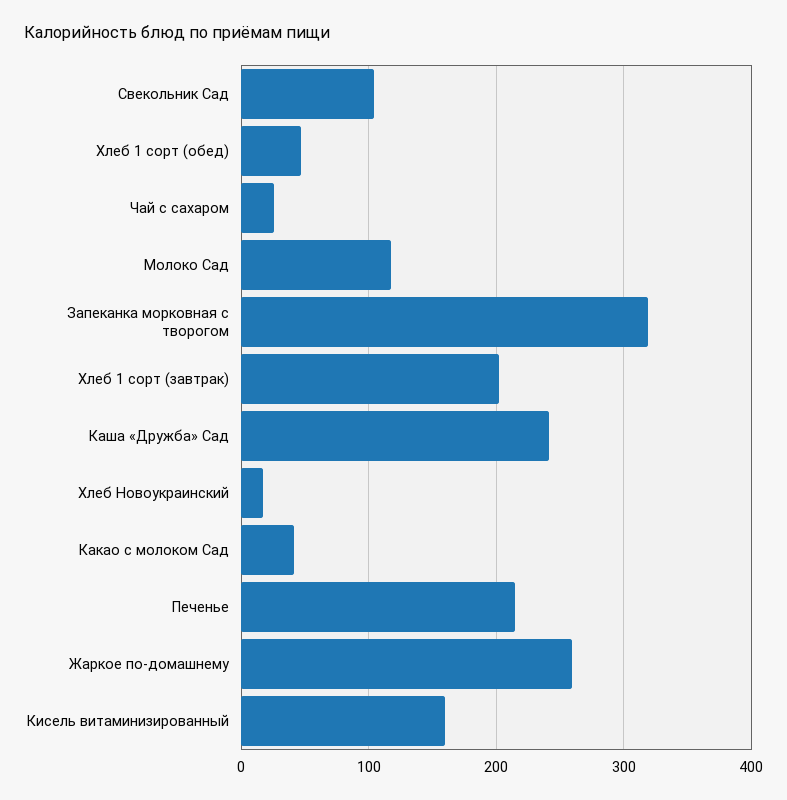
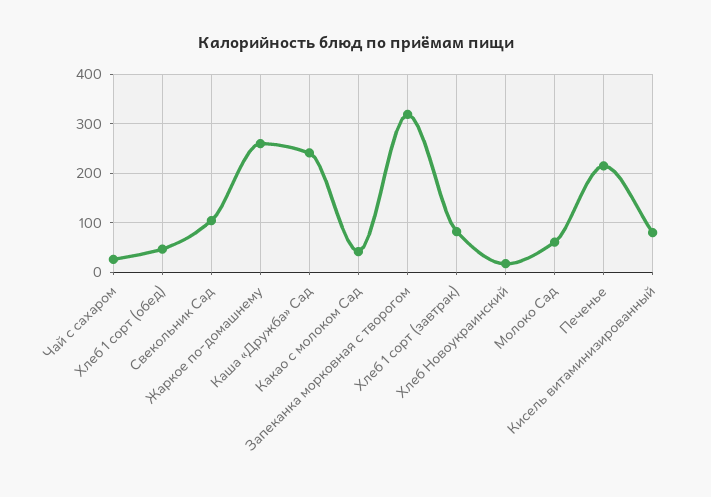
  {
    "Свекольник Сад": 100,
    "Хлеб 1 сорт (обед)": 50,
    "Чай с сахаром": 30,
-   "Молоко Сад": 120,
+   "Молоко Сад": 60,
    "Запеканка морковная с творогом": 320,
-   "Хлеб 1 сорт (завтрак)": 200,
+   "Хлеб 1 сорт (завтрак)": 80,
    "Каша «Дружба» Сад": 240,
    "Хлеб Новоукраинский": 20,
    "Какао с молоком Сад": 40,
    "Печенье": 220,
    "Жаркое по-домашнему": 260,
-   "Кисель витаминизированный": 160
+   "Кисель витаминизированный": 80
  }

